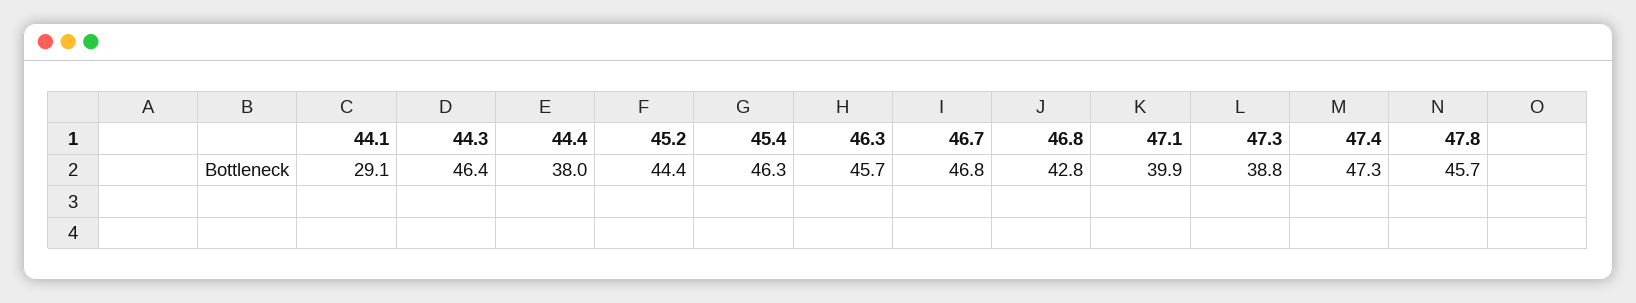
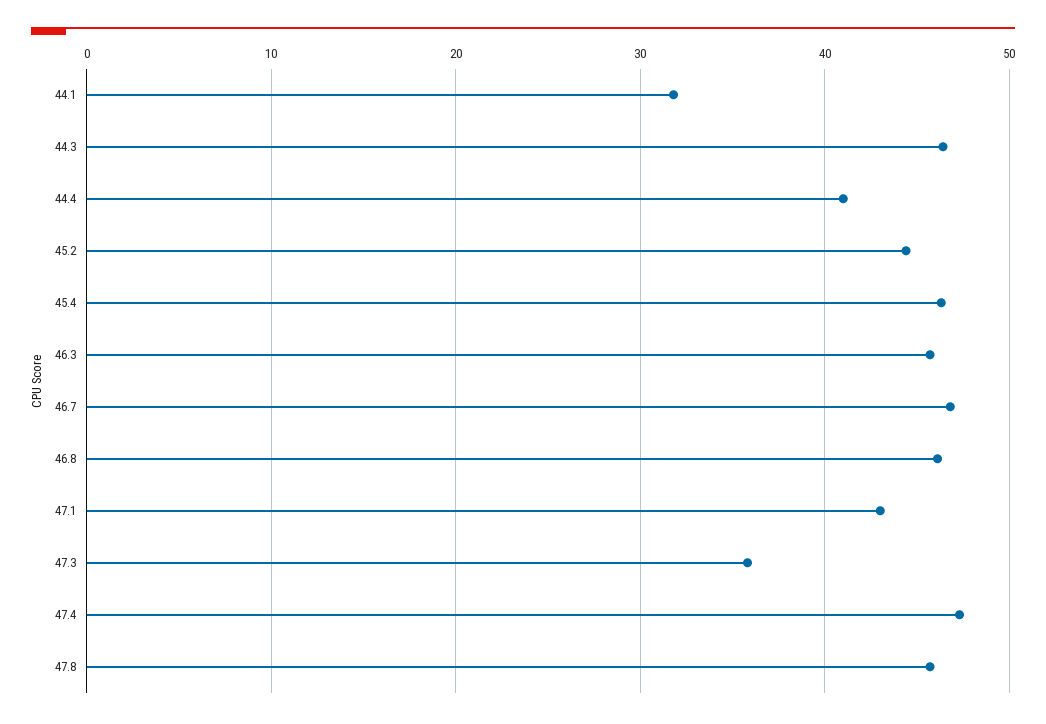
  {
-   "44.1": 29.1,
+   "44.1": 32,
    "44.3": 46.4,
-   "44.4": 38,
+   "44.4": 41,
    "45.2": 44.4,
    "45.4": 46.3,
    "46.3": 45.7,
    "46.7": 46.8,
-   "46.8": 42.8,
+   "46.8": 46,
-   "47.1": 39.9,
+   "47.1": 43,
-   "47.3": 38.8,
+   "47.3": 36,
    "47.4": 47.3,
    "47.8": 45.7
  }

